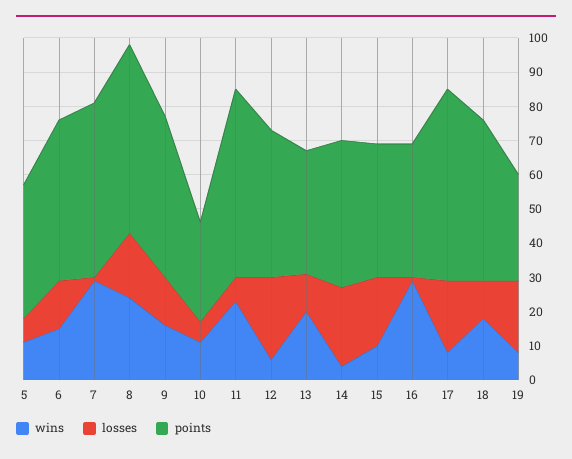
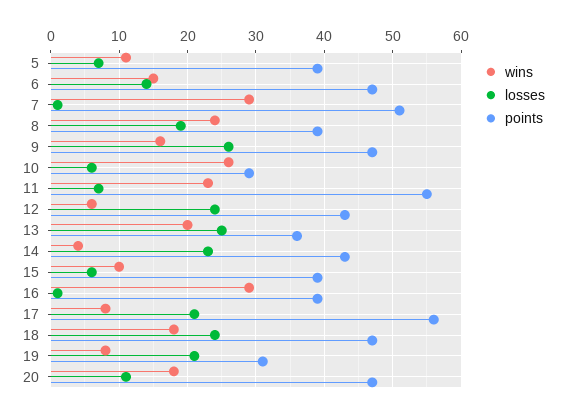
  {
    "wins": {
      "5": 11,
      "6": 15,
      "7": 29,
      "8": 24,
      "9": 16,
-     "10": 10,
+     "10": 26,
      "11": 23,
      "12": 6,
      "13": 20,
      "14": 4,
      "15": 10,
      "16": 29,
      "17": 8,
      "18": 18,
-     "19": 8
+     "19": 8,
+     "20": 18
    },
    "losses": {
      "5": 7,
      "6": 14,
      "7": 1,
      "8": 19,
-     "9": 15,
+     "9": 26,
      "10": 6,
      "11": 7,
      "12": 24,
-     "13": 10,
+     "13": 25,
      "14": 23,
-     "15": 20,
+     "15": 6,
      "16": 1,
      "17": 21,
-     "18": 10,
+     "18": 24,
-     "19": 21
+     "19": 21,
+     "20": 11
    },
    "points": {
      "5": 39,
      "6": 47,
      "7": 51,
-     "8": 55,
+     "8": 39,
      "9": 47,
      "10": 29,
      "11": 55,
      "12": 43,
      "13": 36,
      "14": 43,
      "15": 39,
      "16": 39,
      "17": 56,
      "18": 47,
-     "19": 31
+     "19": 31,
+     "20": 47
    }
  }

